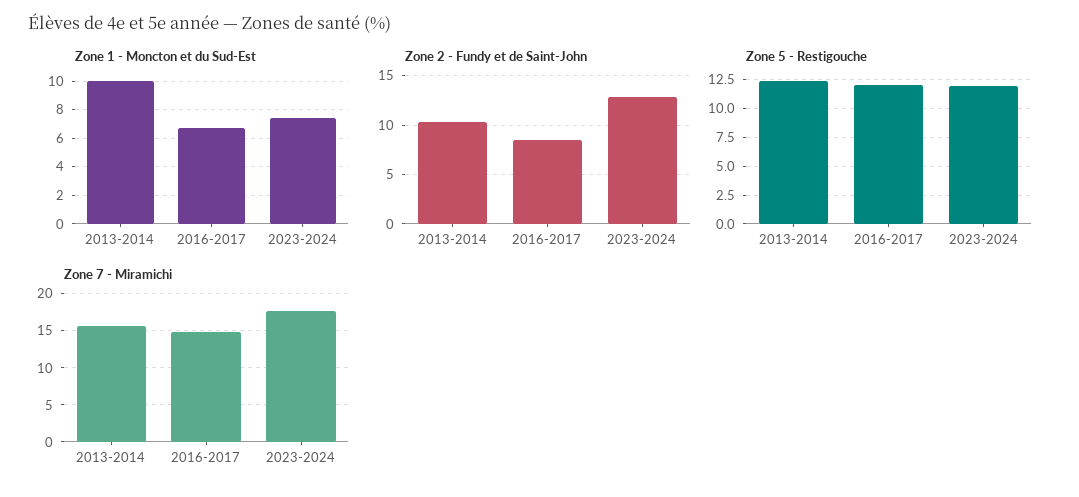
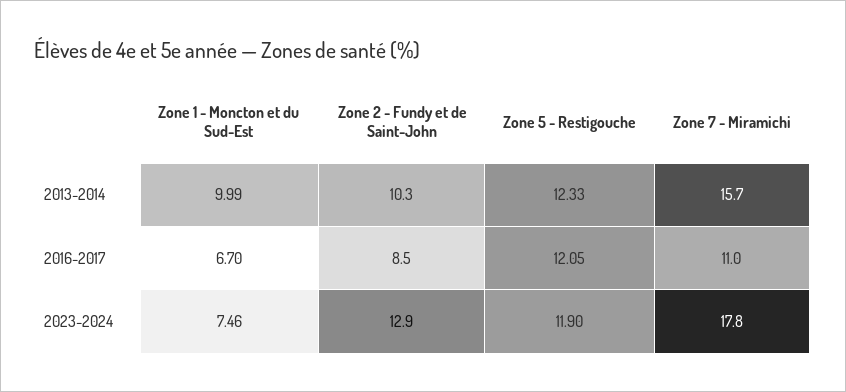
  {
    "Zone 1 - Moncton et du Sud-Est": {
      "2013-2014": 9.99,
      "2016-2017": 6.7,
      "2023-2024": 7.46
    },
    "Zone 2 - Fundy et de Saint-John": {
      "2013-2014": 10.3,
      "2016-2017": 8.5,
      "2023-2024": 12.9
    },
    "Zone 5 - Restigouche": {
      "2013-2014": 12.33,
      "2016-2017": 12.05,
      "2023-2024": 11.9
    },
    "Zone 7 - Miramichi": {
      "2013-2014": 15.7,
-     "2016-2017": 15,
+     "2016-2017": 11,
      "2023-2024": 17.8
    }
  }

